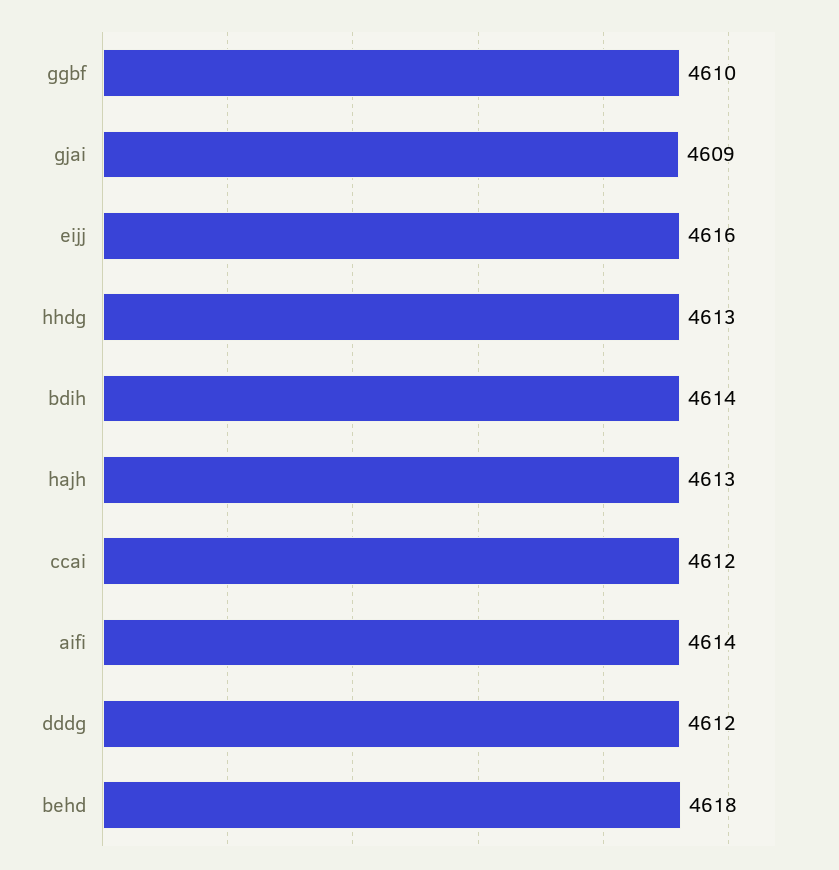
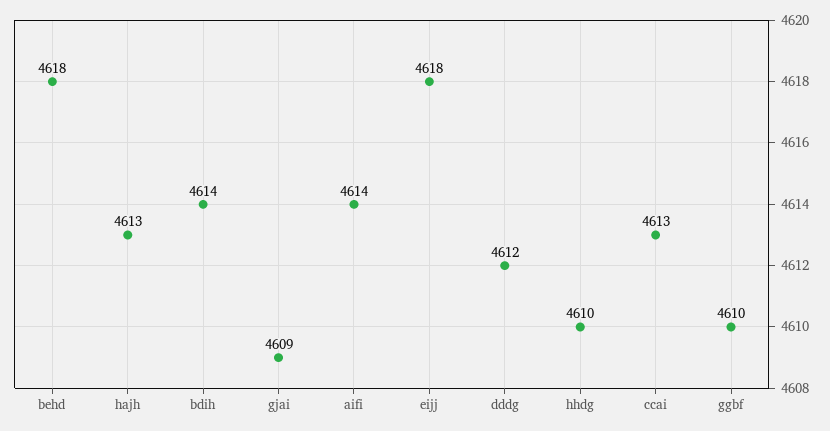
  {
    "ggbf": 4610,
    "gjai": 4609,
-   "eijj": 4616,
+   "eijj": 4618,
-   "hhdg": 4613,
+   "hhdg": 4610,
    "bdih": 4614,
    "hajh": 4613,
-   "ccai": 4612,
+   "ccai": 4613,
    "aifi": 4614,
    "dddg": 4612,
    "behd": 4618
  }

